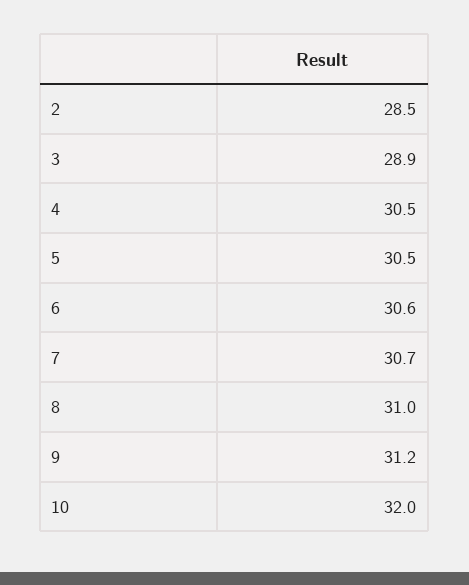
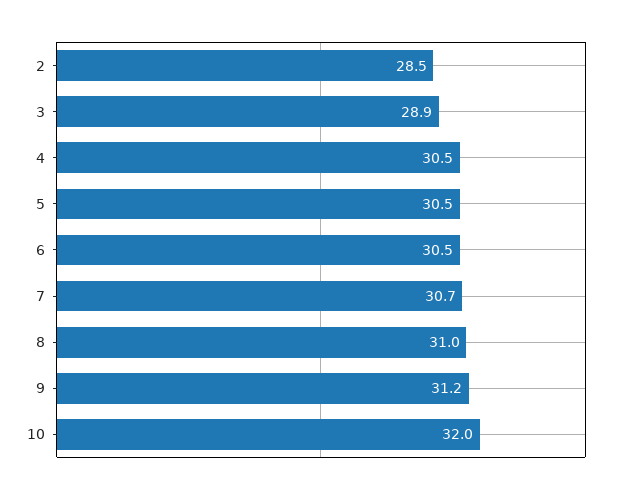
  {
    "2": 28.5,
    "3": 28.9,
    "4": 30.5,
    "5": 30.5,
-   "6": 30.6,
+   "6": 30.5,
    "7": 30.7,
    "8": 31,
    "9": 31.2,
    "10": 32
  }

